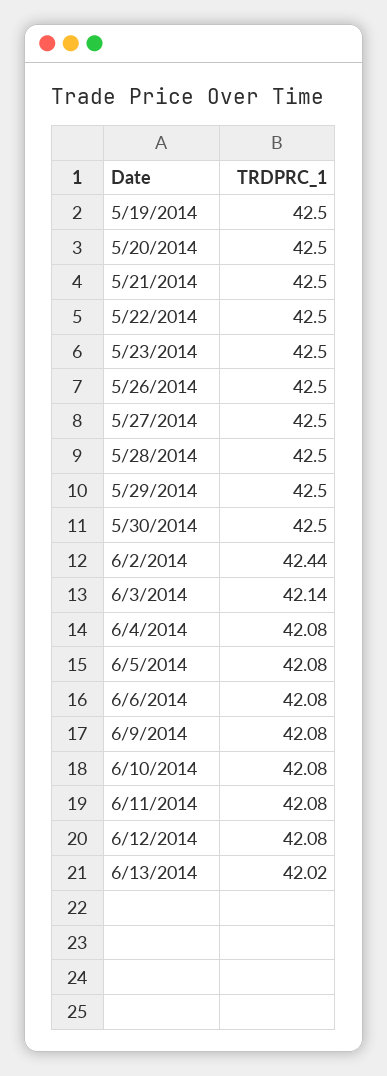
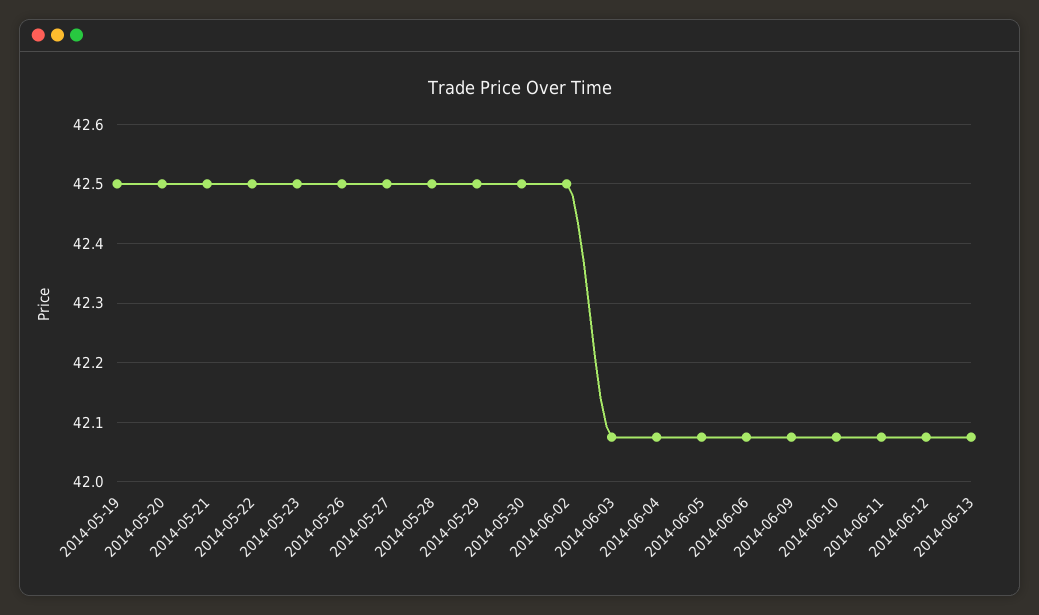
  {
    "5/19/2014": 42.5,
    "5/20/2014": 42.5,
    "5/21/2014": 42.5,
    "5/22/2014": 42.5,
    "5/23/2014": 42.5,
    "5/26/2014": 42.5,
    "5/27/2014": 42.5,
    "5/28/2014": 42.5,
    "5/29/2014": 42.5,
    "5/30/2014": 42.5,
-   "6/2/2014": 42.44,
+   "6/2/2014": 42.5,
-   "6/3/2014": 42.14,
+   "6/3/2014": 42.08,
    "6/4/2014": 42.08,
    "6/5/2014": 42.08,
    "6/6/2014": 42.08,
    "6/9/2014": 42.08,
    "6/10/2014": 42.08,
    "6/11/2014": 42.08,
    "6/12/2014": 42.08,
-   "6/13/2014": 42.02
+   "6/13/2014": 42.08
  }

